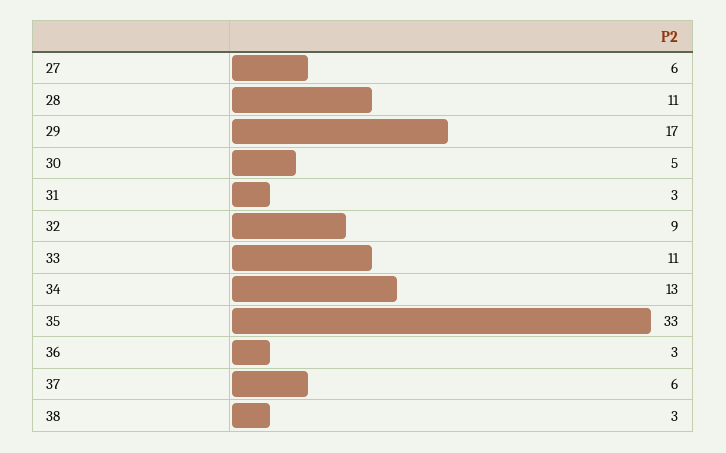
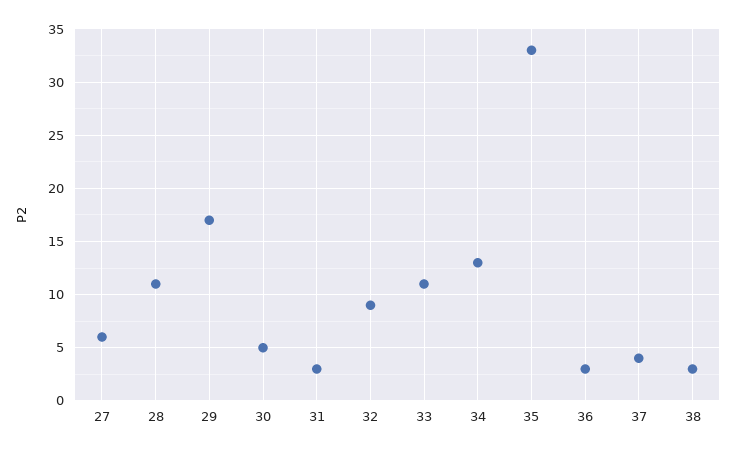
  {
    "27": 6,
    "28": 11,
    "29": 17,
    "30": 5,
    "31": 3,
    "32": 9,
    "33": 11,
    "34": 13,
    "35": 33,
    "36": 3,
-   "37": 6,
+   "37": 4,
    "38": 3
  }

